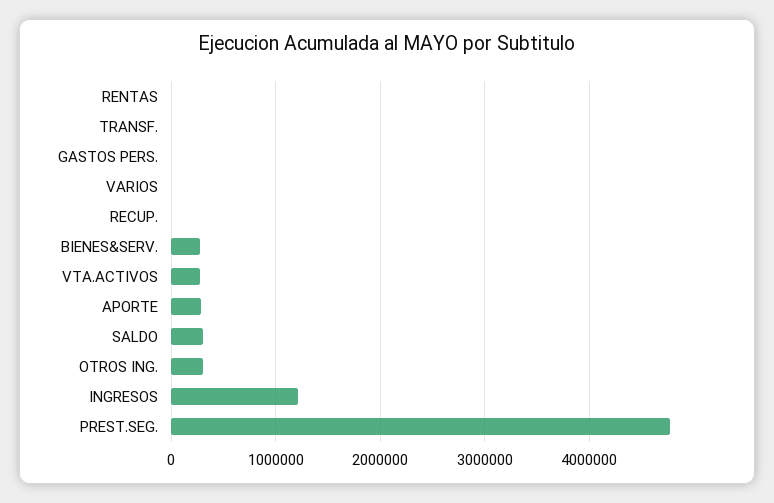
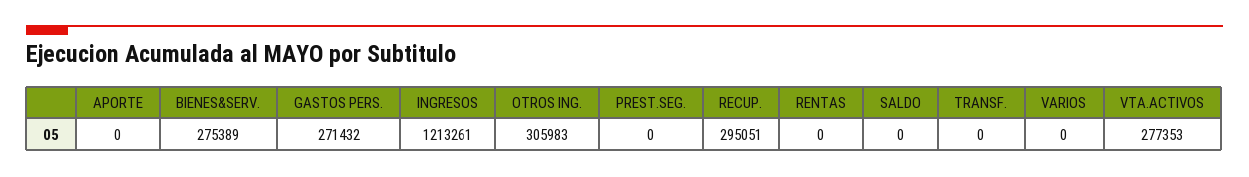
  {
    "RENTAS": 0,
    "TRANSF.": 0,
-   "GASTOS PERS.": 0,
+   "GASTOS PERS.": 271432,
    "VARIOS": 0,
-   "RECUP.": 0,
+   "RECUP.": 295051,
    "BIENES&SERV.": 275389,
    "VTA.ACTIVOS": 277353,
-   "APORTE": 300000,
+   "APORTE": 0,
-   "SALDO": 300000,
+   "SALDO": 0,
    "OTROS ING.": 305983,
    "INGRESOS": 1213261,
-   "PREST.SEG.": 4800000
+   "PREST.SEG.": 0
  }

